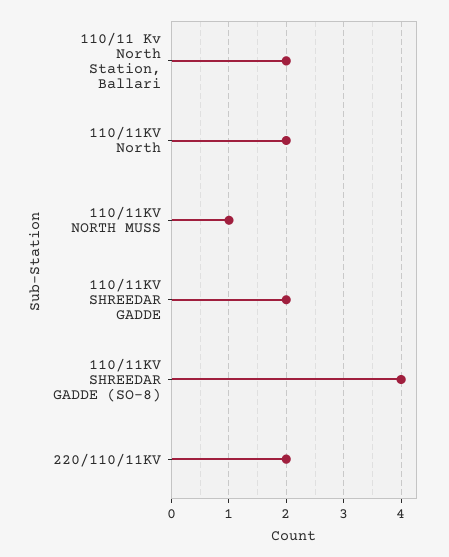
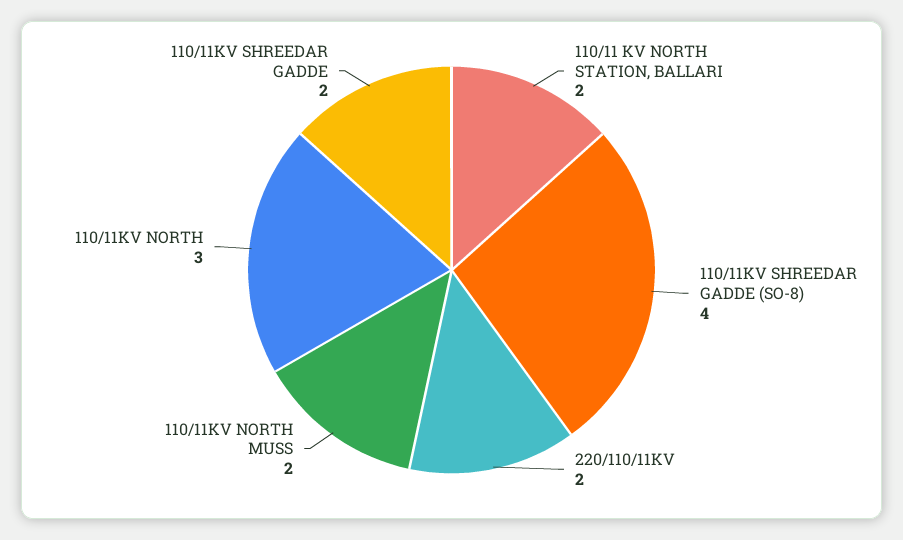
  {
    "110/11 Kv North Station, Ballari": 2,
-   "110/11KV North": 2,
+   "110/11KV North": 3,
-   "110/11KV NORTH MUSS": 1,
+   "110/11KV NORTH MUSS": 2,
    "110/11KV SHREEDAR GADDE": 2,
    "110/11KV SHREEDAR GADDE (SO-8)": 4,
    "220/110/11KV": 2
  }

